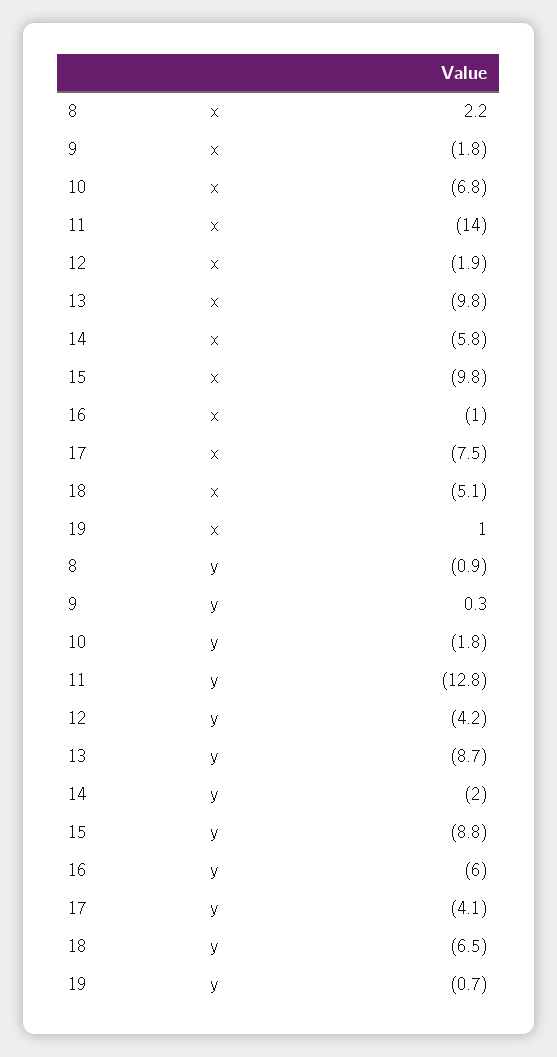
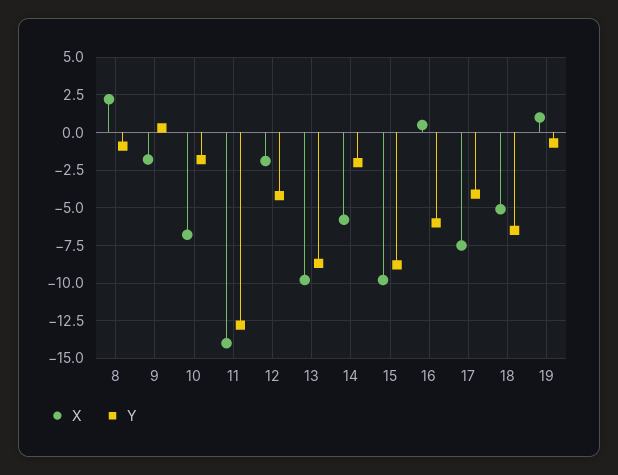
  {
    "x": {
      "8": 2.2,
      "9": -1.8,
      "10": -6.8,
      "11": -14,
      "12": -1.9,
      "13": -9.8,
      "14": -5.8,
      "15": -9.8,
-     "16": -1,
+     "16": 0.5,
      "17": -7.5,
      "18": -5.1,
      "19": 1
    },
    "y": {
      "8": -0.9,
      "9": 0.3,
      "10": -1.8,
      "11": -12.8,
      "12": -4.2,
      "13": -8.7,
      "14": -2,
      "15": -8.8,
      "16": -6,
      "17": -4.1,
      "18": -6.5,
      "19": -0.7
    }
  }

